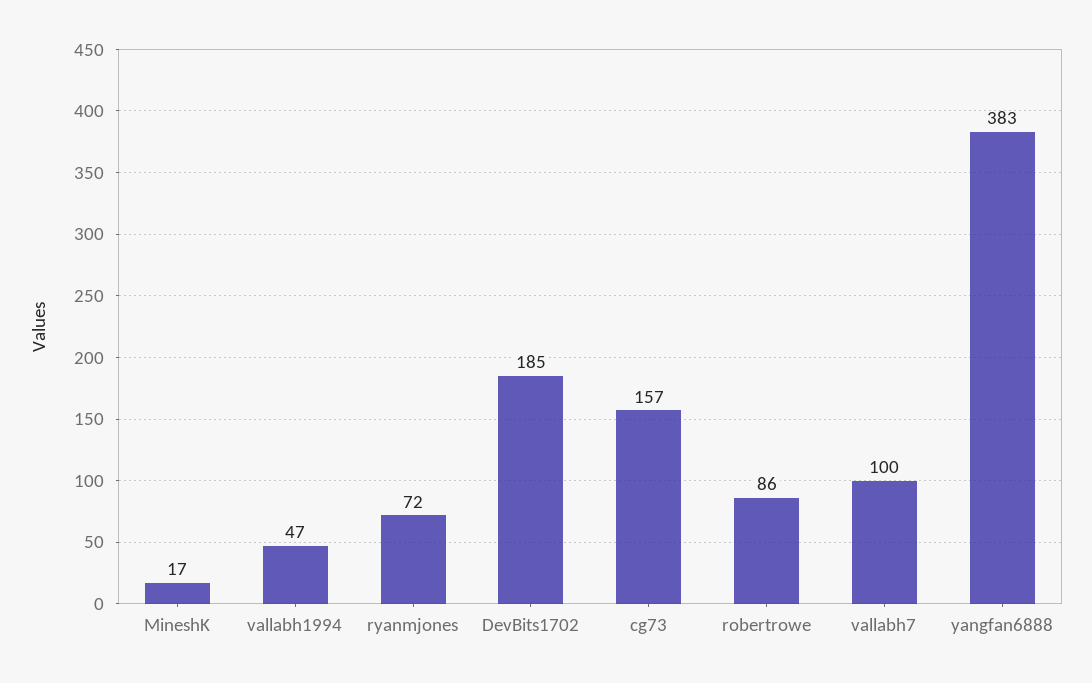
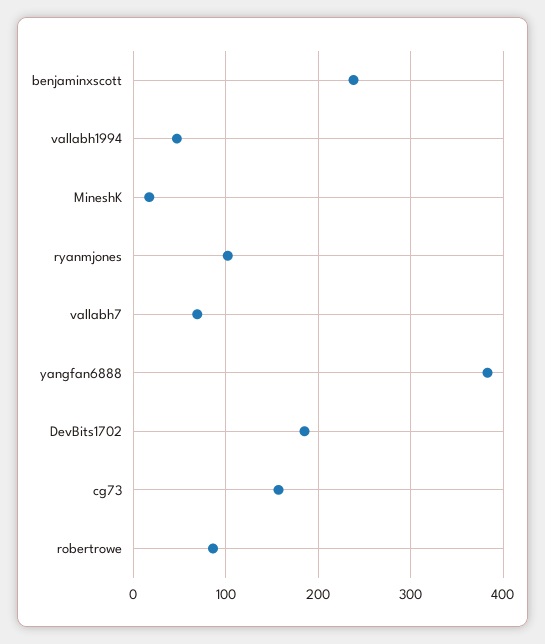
  {
    "MineshK": 17,
    "vallabh1994": 47,
-   "ryanmjones": 72,
+   "ryanmjones": 100,
    "DevBits1702": 185,
    "cg73": 157,
    "robertrowe": 86,
-   "vallabh7": 100,
+   "vallabh7": 70,
-   "yangfan6888": 383
+   "yangfan6888": 383,
+   "benjaminxscott": 240
  }

